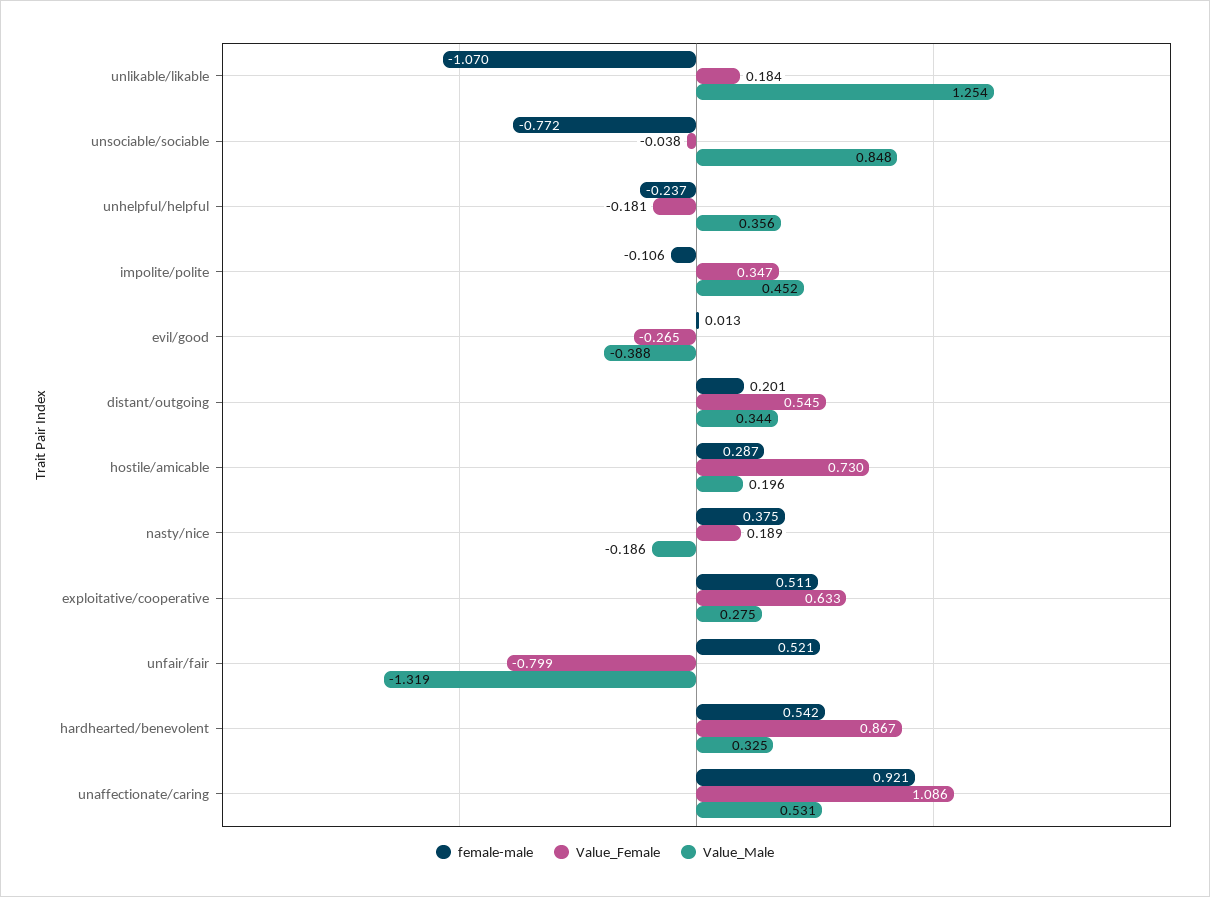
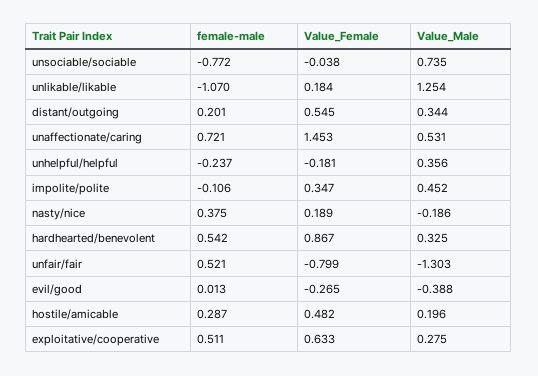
  {
    "female-male": {
      "unlikable/likable": -1.07,
      "unsociable/sociable": -0.772,
      "unhelpful/helpful": -0.237,
      "impolite/polite": -0.106,
      "evil/good": 0.013,
      "distant/outgoing": 0.201,
      "hostile/amicable": 0.287,
      "nasty/nice": 0.375,
      "exploitative/cooperative": 0.511,
      "unfair/fair": 0.521,
      "hardhearted/benevolent": 0.542,
-     "unaffectionate/caring": 0.921
+     "unaffectionate/caring": 0.721
    },
    "Value_Female": {
      "unlikable/likable": 0.184,
      "unsociable/sociable": -0.038,
      "unhelpful/helpful": -0.181,
      "impolite/polite": 0.347,
      "evil/good": -0.265,
      "distant/outgoing": 0.545,
-     "hostile/amicable": 0.73,
+     "hostile/amicable": 0.482,
      "nasty/nice": 0.189,
      "exploitative/cooperative": 0.633,
      "unfair/fair": -0.799,
      "hardhearted/benevolent": 0.867,
-     "unaffectionate/caring": 1.086
+     "unaffectionate/caring": 1.453
    },
    "Value_Male": {
      "unlikable/likable": 1.254,
-     "unsociable/sociable": 0.848,
+     "unsociable/sociable": 0.735,
      "unhelpful/helpful": 0.356,
      "impolite/polite": 0.452,
      "evil/good": -0.388,
      "distant/outgoing": 0.344,
      "hostile/amicable": 0.196,
      "nasty/nice": -0.186,
      "exploitative/cooperative": 0.275,
-     "unfair/fair": -1.319,
+     "unfair/fair": -1.303,
      "hardhearted/benevolent": 0.325,
      "unaffectionate/caring": 0.531
    }
  }

